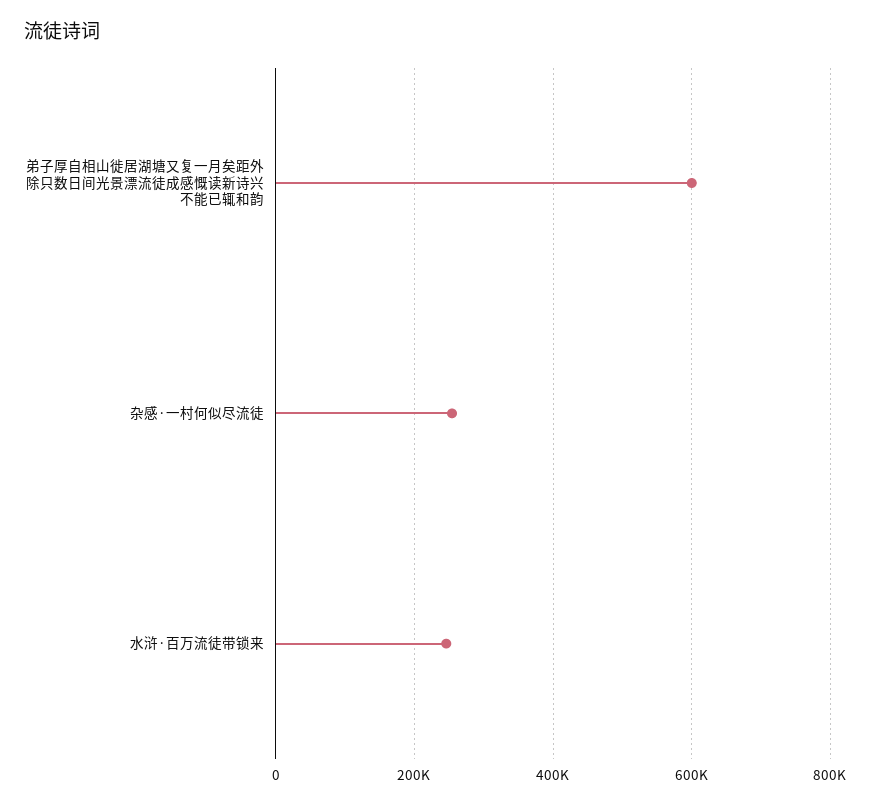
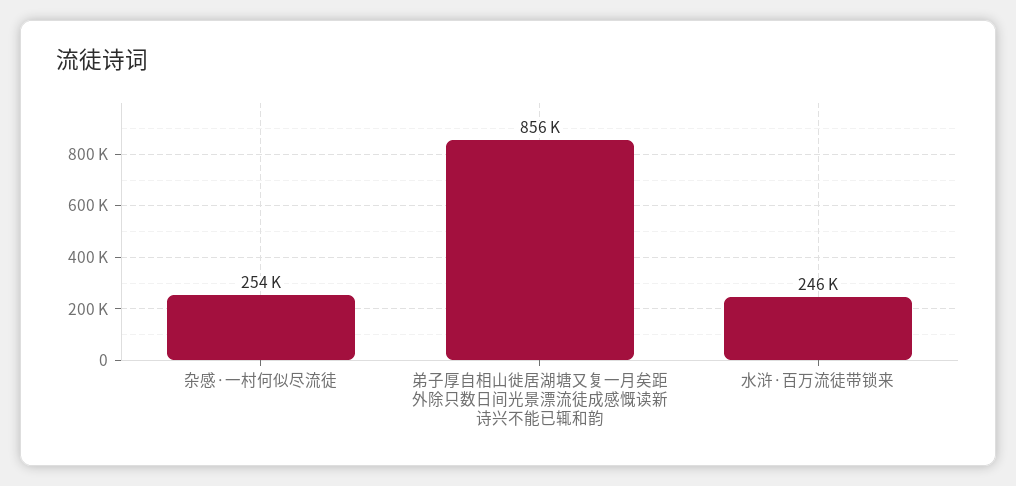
  {
-   "弟子厚自相山徙居湖塘又复一月矣距外除只数日间光景漂流徒成感慨读新诗兴不能已辄和韵": 600000,
+   "弟子厚自相山徙居湖塘又复一月矣距外除只数日间光景漂流徒成感慨读新诗兴不能已辄和韵": 856000,
    "杂感·一村何似尽流徒": 254000,
    "水浒·百万流徒带锁来": 246000
  }

